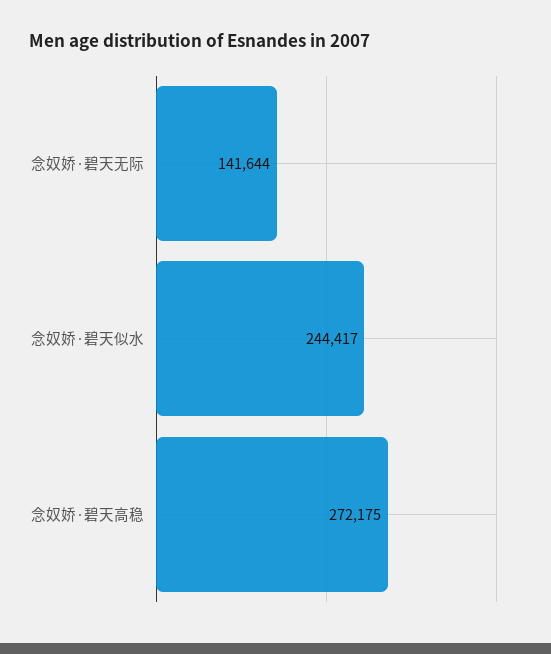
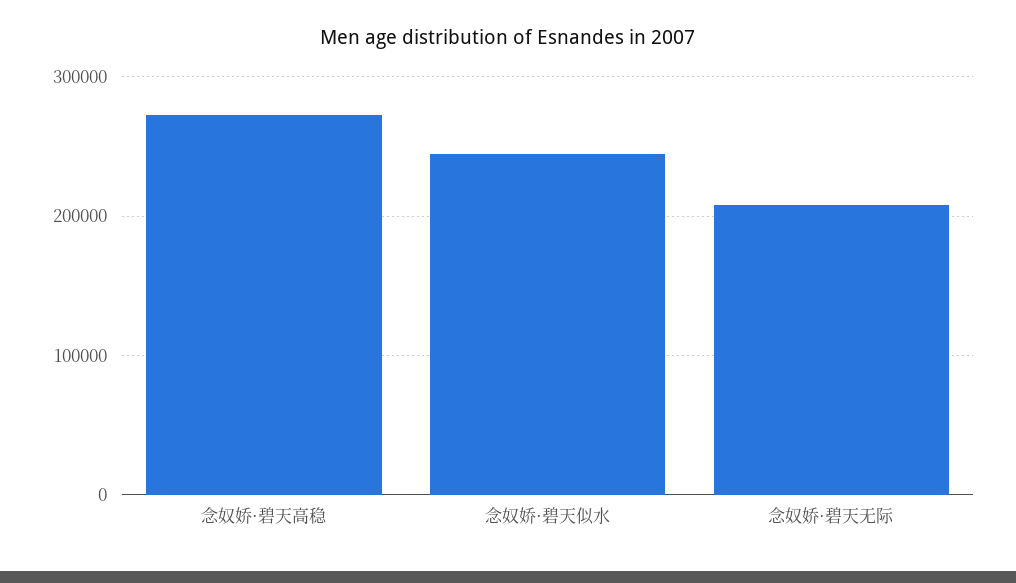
  {
-   "念奴娇·碧天无际": 141644,
+   "念奴娇·碧天无际": 210000,
    "念奴娇·碧天似水": 244417,
    "念奴娇·碧天高稳": 272175
  }

